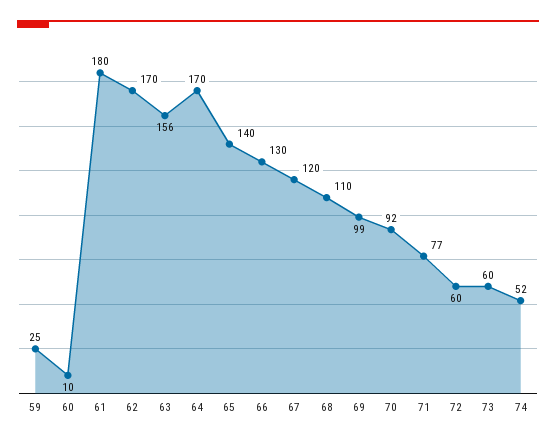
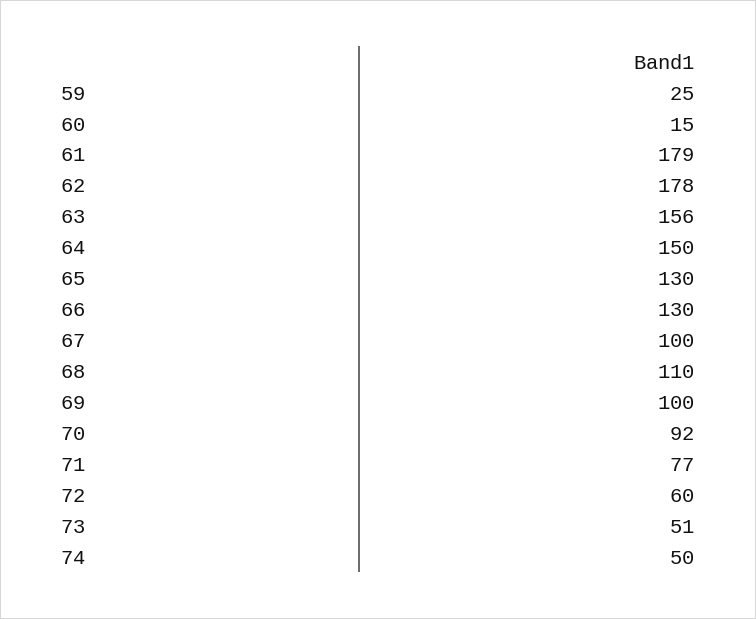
  {
    "59": 25,
-   "60": 10,
+   "60": 15,
-   "61": 180,
+   "61": 179,
-   "62": 170,
+   "62": 178,
    "63": 156,
-   "64": 170,
+   "64": 150,
-   "65": 140,
+   "65": 130,
    "66": 130,
-   "67": 120,
+   "67": 100,
    "68": 110,
-   "69": 99,
+   "69": 100,
    "70": 92,
    "71": 77,
    "72": 60,
-   "73": 60,
+   "73": 51,
-   "74": 52
+   "74": 50
  }

